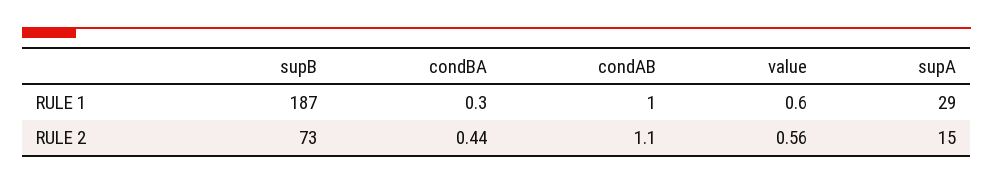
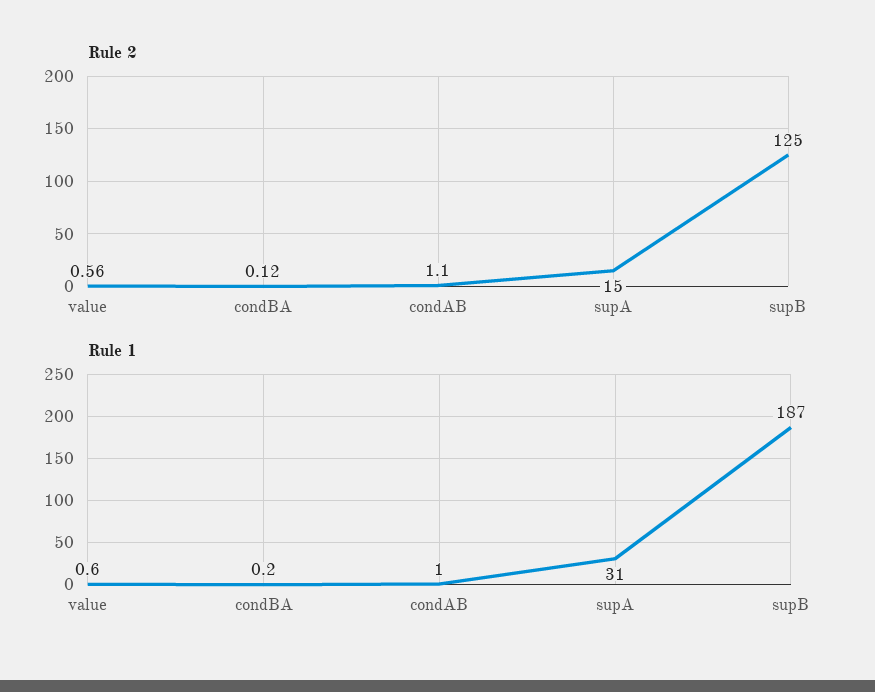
  {
    "RULE 1": {
      "supB": 187,
-     "condBA": 0.3,
+     "condBA": 0.2,
      "condAB": 1,
      "value": 0.6,
-     "supA": 29
+     "supA": 31
    },
    "RULE 2": {
-     "supB": 73,
+     "supB": 125,
-     "condBA": 0.44,
+     "condBA": 0.12,
      "condAB": 1.1,
      "value": 0.56,
      "supA": 15
    }
  }

